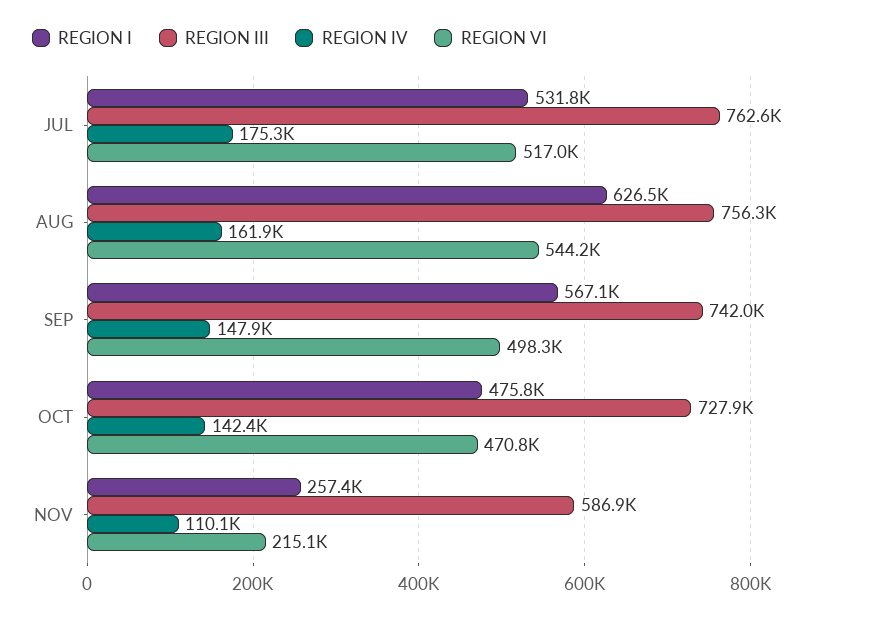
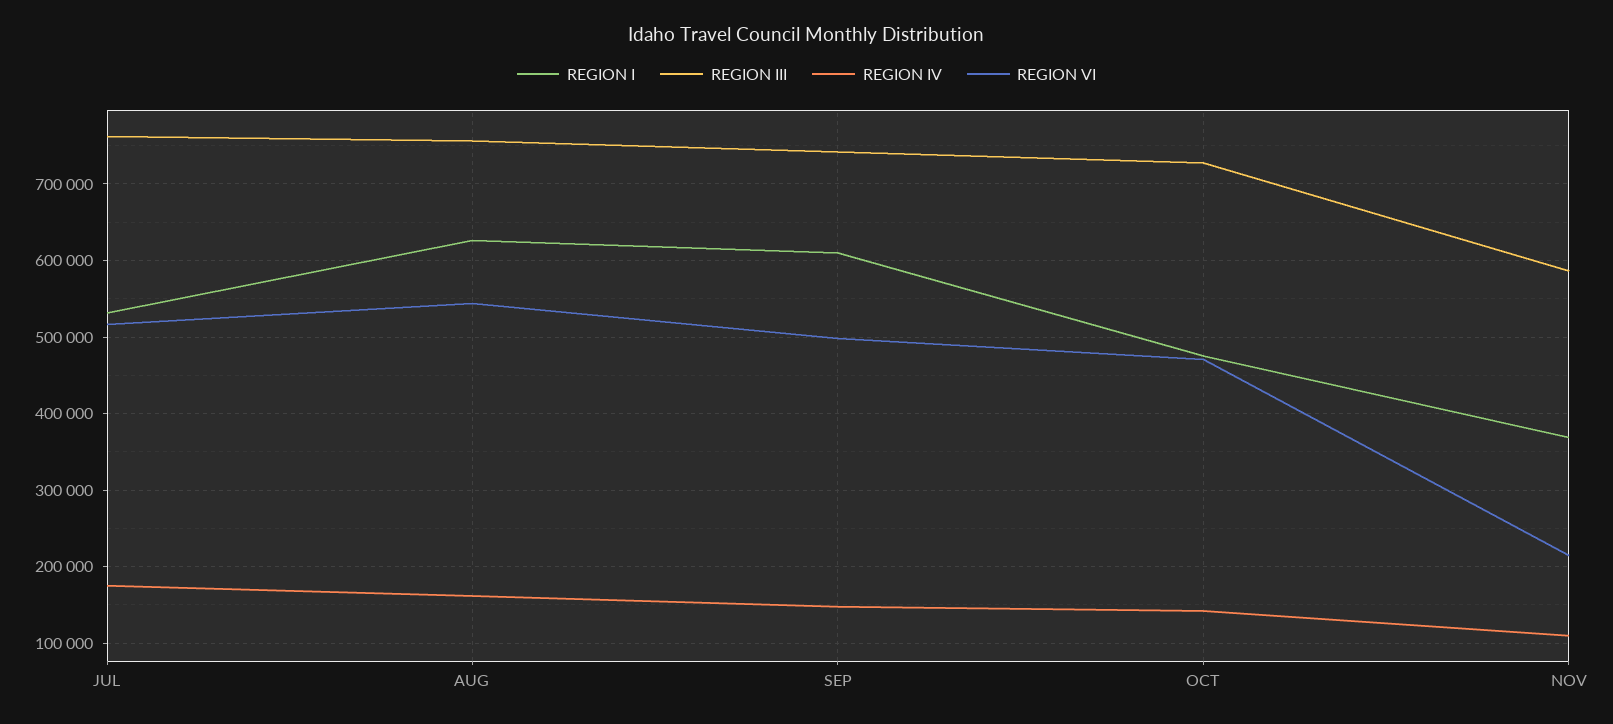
  {
    "REGION I": {
      "JUL": 531800,
      "AUG": 626500,
-     "SEP": 567100,
+     "SEP": 610000,
      "OCT": 475800,
-     "NOV": 257400
+     "NOV": 370000
    },
    "REGION III": {
      "JUL": 762600,
      "AUG": 756300,
      "SEP": 742000,
      "OCT": 727900,
      "NOV": 586900
    },
    "REGION IV": {
      "JUL": 175300,
      "AUG": 161900,
      "SEP": 147900,
      "OCT": 142400,
      "NOV": 110100
    },
    "REGION VI": {
      "JUL": 517000,
      "AUG": 544200,
      "SEP": 498300,
      "OCT": 470800,
      "NOV": 215100
    }
  }

